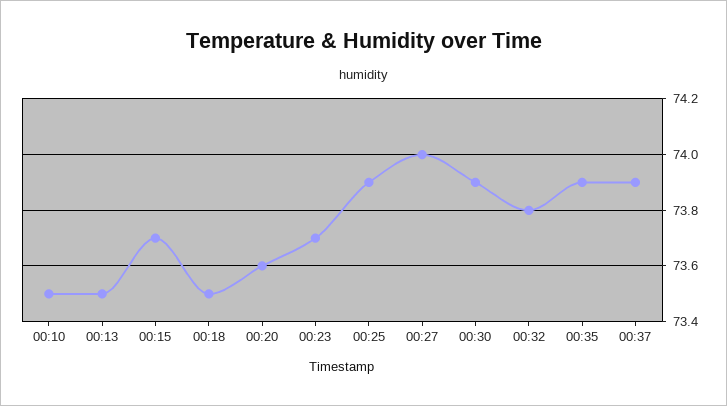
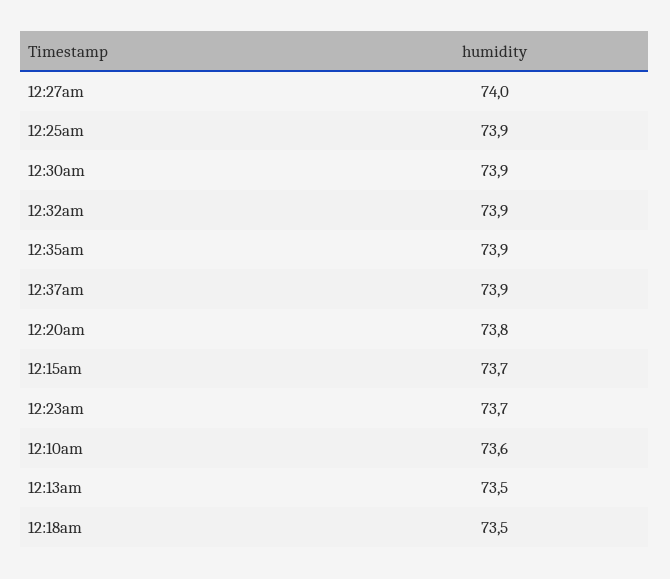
  {
-   "00:10": 73.5,
+   "00:10": 73.6,
    "00:13": 73.5,
    "00:15": 73.7,
    "00:18": 73.5,
-   "00:20": 73.6,
+   "00:20": 73.8,
    "00:23": 73.7,
    "00:25": 73.9,
    "00:27": 74,
    "00:30": 73.9,
-   "00:32": 73.8,
+   "00:32": 73.9,
    "00:35": 73.9,
    "00:37": 73.9
  }

